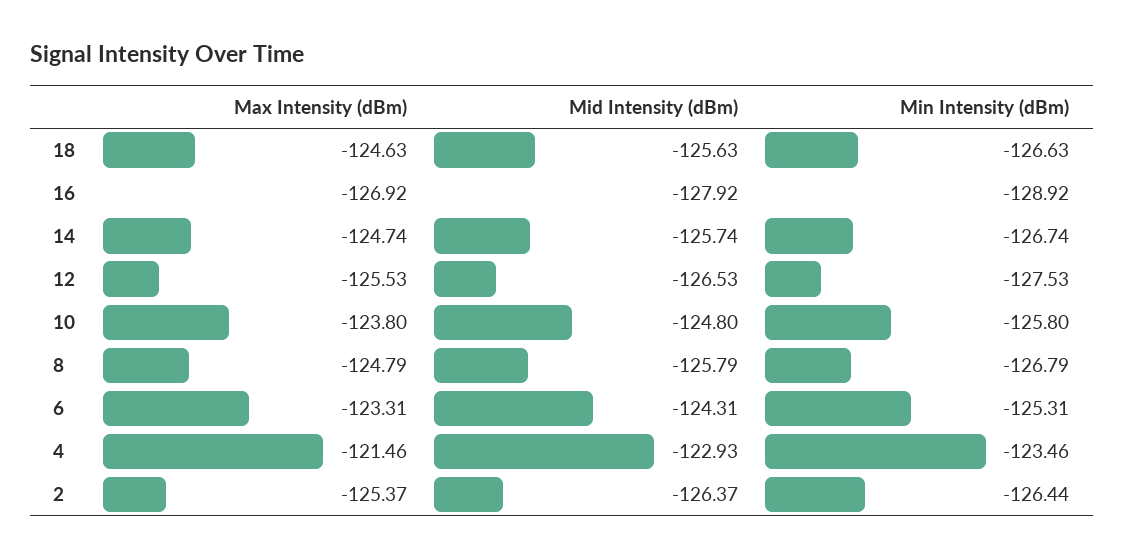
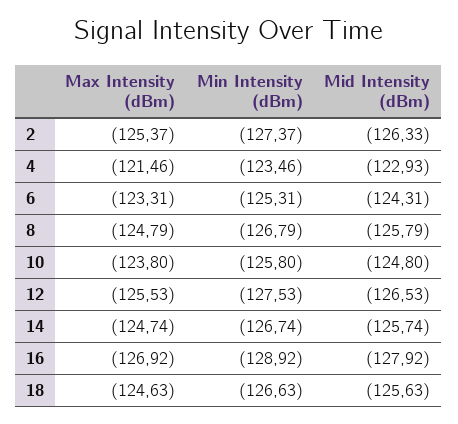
  {
    "Max Intensity (dBm)": {
      "18": -124.63,
      "16": -126.92,
      "14": -124.74,
      "12": -125.53,
      "10": -123.8,
      "8": -124.79,
      "6": -123.31,
      "4": -121.46,
      "2": -125.37
    },
    "Mid Intensity (dBm)": {
      "18": -125.63,
      "16": -127.92,
      "14": -125.74,
      "12": -126.53,
      "10": -124.8,
      "8": -125.79,
      "6": -124.31,
      "4": -122.93,
-     "2": -126.37
+     "2": -126.33
    },
    "Min Intensity (dBm)": {
      "18": -126.63,
      "16": -128.92,
      "14": -126.74,
      "12": -127.53,
      "10": -125.8,
      "8": -126.79,
      "6": -125.31,
      "4": -123.46,
-     "2": -126.44
+     "2": -127.37
    }
  }

